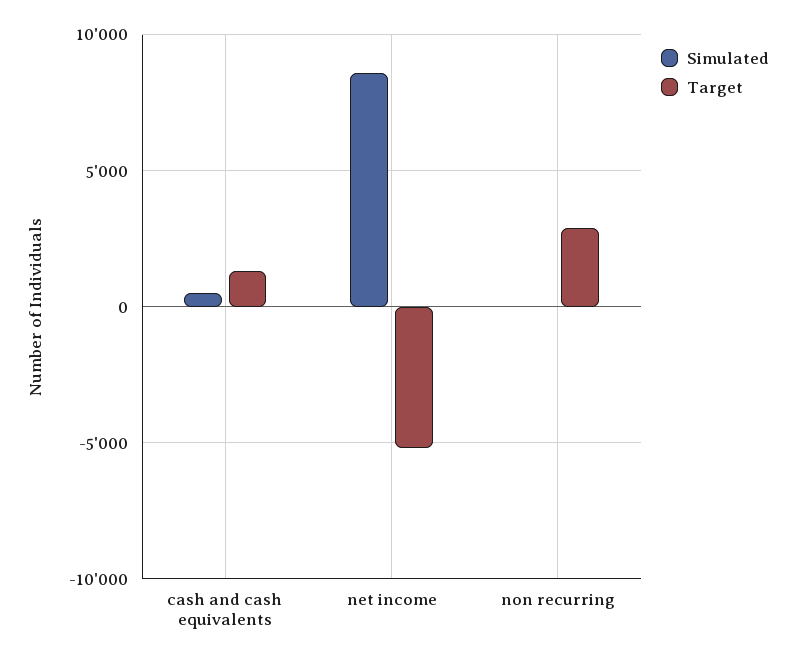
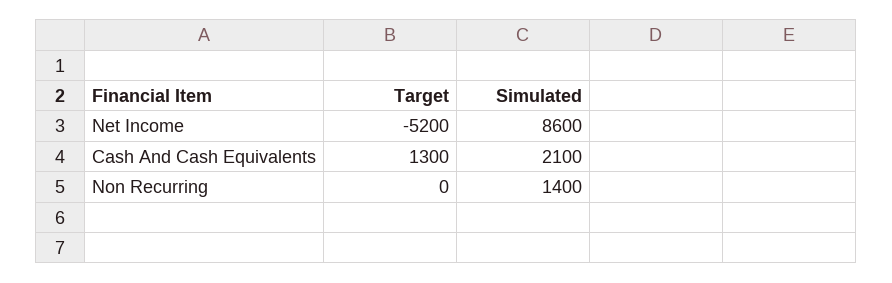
  {
    "Simulated": {
-     "cash and cash equivalents": 500,
+     "cash and cash equivalents": 2100,
      "net income": 8600,
-     "non recurring": 0
+     "non recurring": 1400
    },
    "Target": {
      "cash and cash equivalents": 1300,
      "net income": -5200,
-     "non recurring": 3000
+     "non recurring": 0
    }
  }

